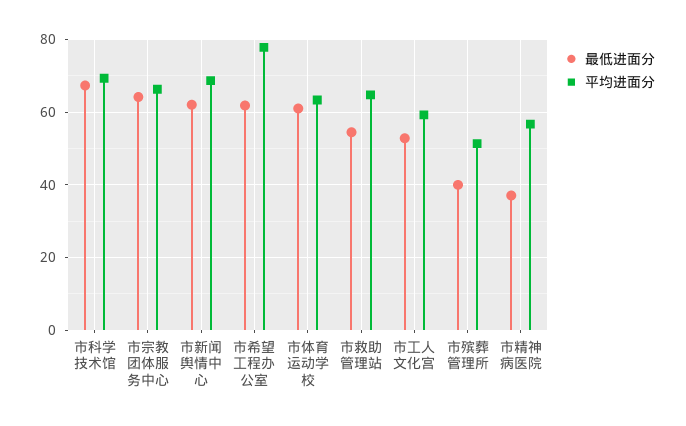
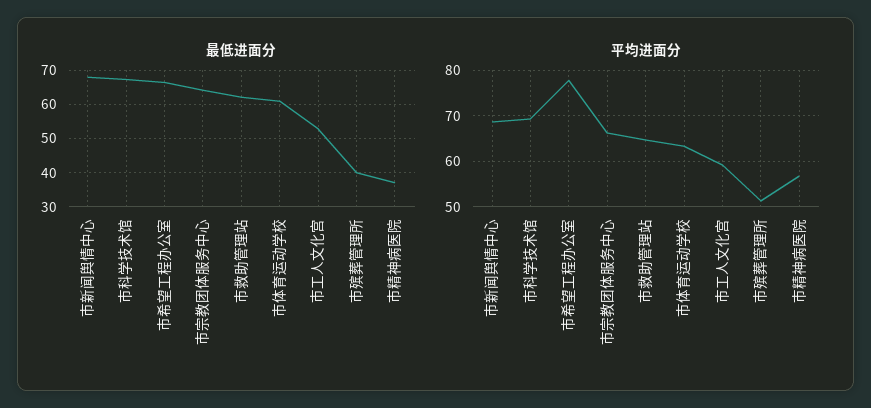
  {
    "最低进面分": {
      "市科学技术馆": 68,
      "市宗教团体服务中心": 64,
-     "市新闻舆情中心": 62,
+     "市新闻舆情中心": 68,
-     "市希望工程办公室": 62,
+     "市希望工程办公室": 66,
      "市体育运动学校": 62,
-     "市救助管理站": 54,
+     "市救助管理站": 62,
      "市工人文化宫": 52,
      "市殡葬管理所": 40,
      "市精神病医院": 38
    },
    "平均进面分": {
      "市科学技术馆": 70,
      "市宗教团体服务中心": 66,
      "市新闻舆情中心": 68,
      "市希望工程办公室": 78,
      "市体育运动学校": 64,
      "市救助管理站": 64,
      "市工人文化宫": 60,
      "市殡葬管理所": 52,
      "市精神病医院": 56
    }
  }

